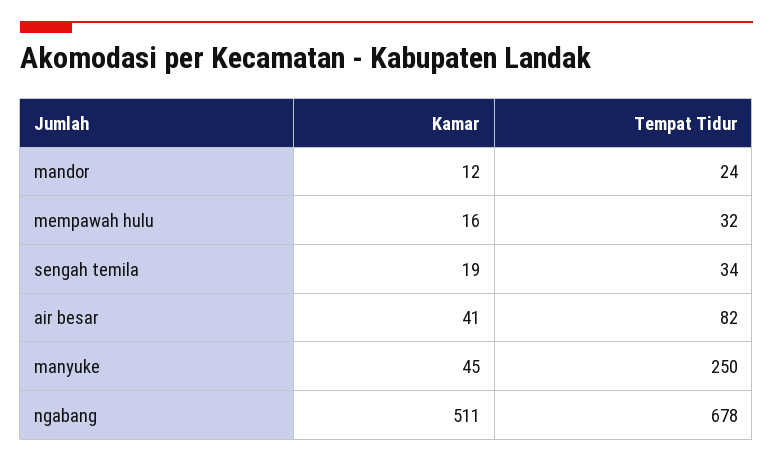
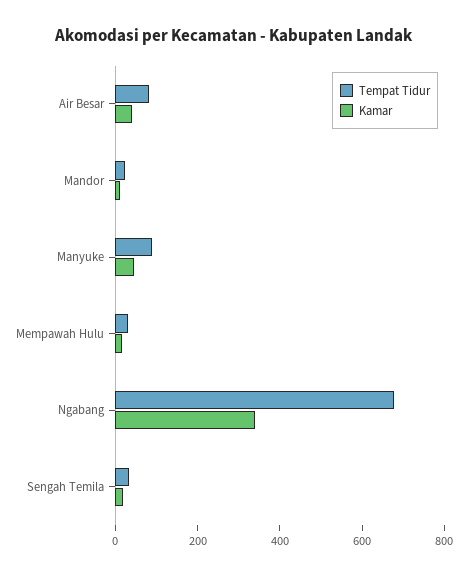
  {
    "Kamar": {
      "mandor": 12,
      "mempawah hulu": 16,
      "sengah temila": 19,
      "air besar": 41,
      "manyuke": 45,
-     "ngabang": 511
+     "ngabang": 350
    },
    "Tempat Tidur": {
      "mandor": 24,
      "mempawah hulu": 32,
      "sengah temila": 34,
      "air besar": 82,
-     "manyuke": 250,
+     "manyuke": 100,
      "ngabang": 678
    }
  }

